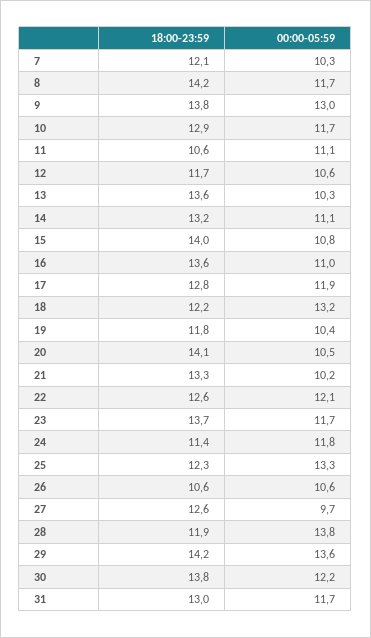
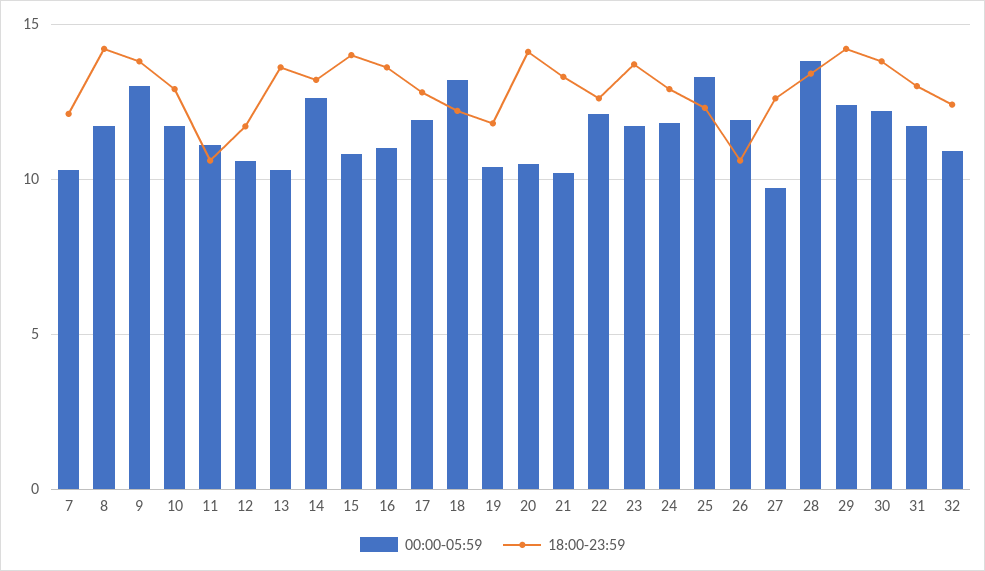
  {
    "18:00-23:59": {
      "7": 12.1,
      "8": 14.2,
      "9": 13.8,
      "10": 12.9,
      "11": 10.6,
      "12": 11.7,
      "13": 13.6,
      "14": 13.2,
      "15": 14,
      "16": 13.6,
      "17": 12.8,
      "18": 12.2,
      "19": 11.8,
      "20": 14.1,
      "21": 13.3,
      "22": 12.6,
      "23": 13.7,
-     "24": 11.4,
+     "24": 13,
      "25": 12.3,
      "26": 10.6,
      "27": 12.6,
-     "28": 11.9,
+     "28": 13.5,
      "29": 14.2,
      "30": 13.8,
-     "31": 13
+     "31": 13,
+     "32": 12.5
    },
    "00:00-05:59": {
      "7": 10.3,
      "8": 11.7,
      "9": 13,
      "10": 11.7,
      "11": 11.1,
      "12": 10.6,
      "13": 10.3,
-     "14": 11.1,
+     "14": 12.5,
      "15": 10.8,
      "16": 11,
      "17": 11.9,
      "18": 13.2,
      "19": 10.4,
      "20": 10.5,
      "21": 10.2,
      "22": 12.1,
      "23": 11.7,
      "24": 11.8,
      "25": 13.3,
-     "26": 10.6,
+     "26": 12,
      "27": 9.7,
      "28": 13.8,
-     "29": 13.6,
+     "29": 12.5,
      "30": 12.2,
-     "31": 11.7
+     "31": 11.7,
+     "32": 11
    }
  }

